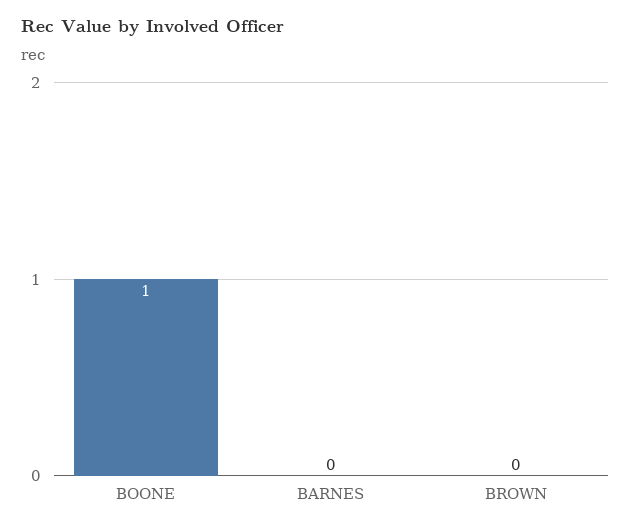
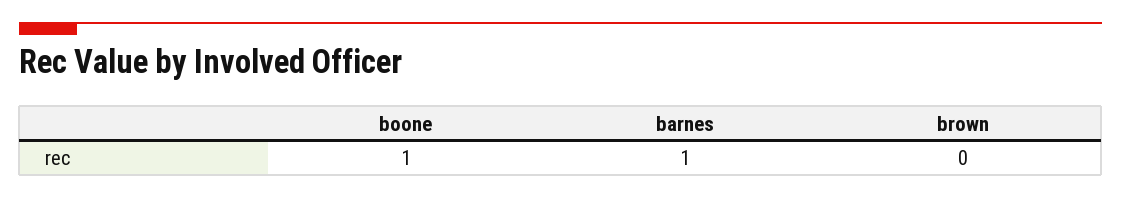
  {
    "BOONE": 1,
-   "BARNES": 0,
+   "BARNES": 1,
    "BROWN": 0
  }

